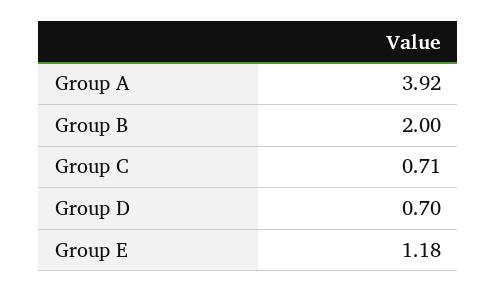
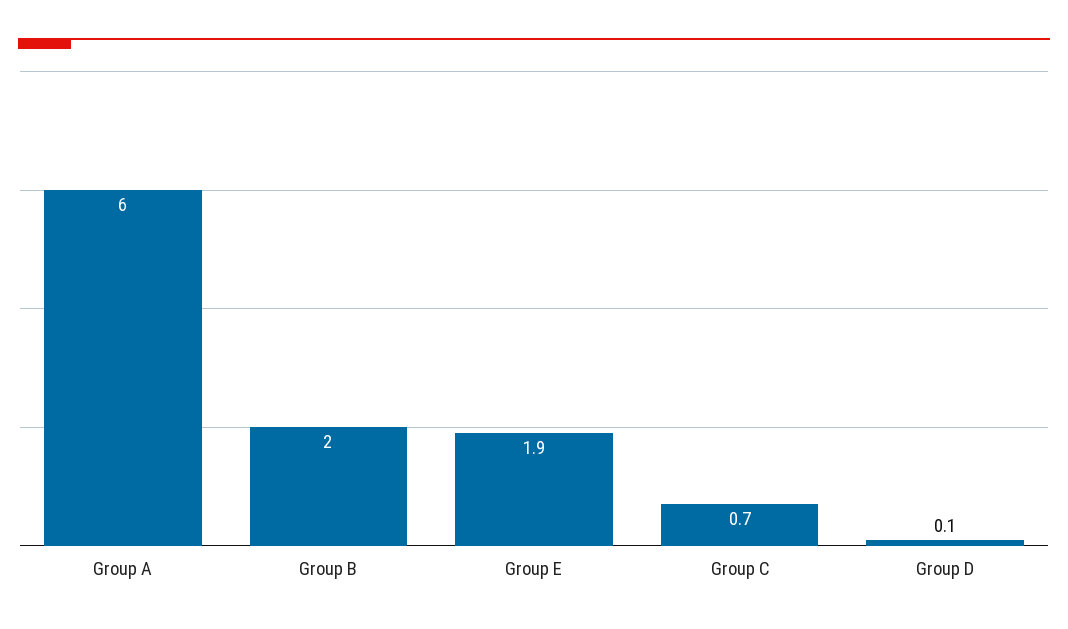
  {
-   "Group A": 3.92,
+   "Group A": 6,
    "Group B": 2,
    "Group C": 0.71,
-   "Group D": 0.7,
+   "Group D": 0.1,
-   "Group E": 1.18
+   "Group E": 1.9
  }

